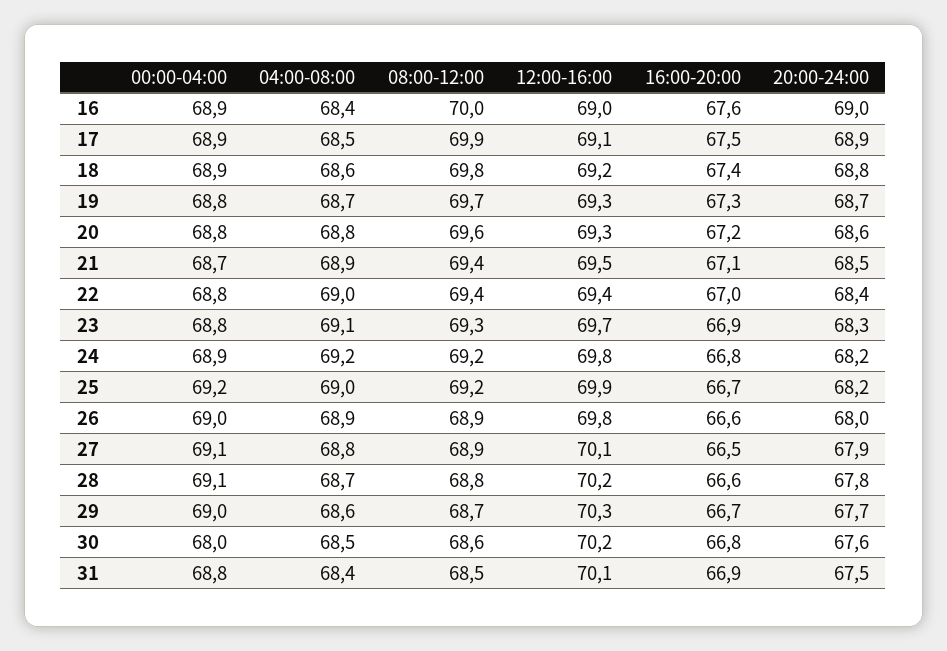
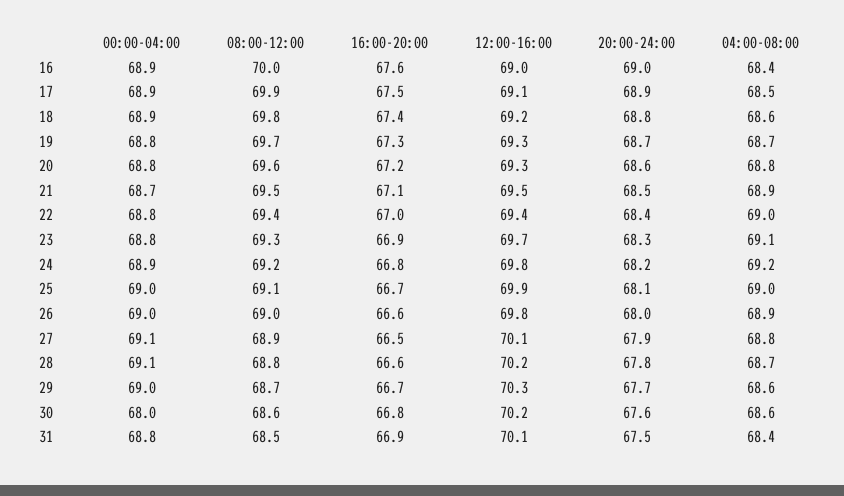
  {
    "00:00-04:00": {
      "16": 68.9,
      "17": 68.9,
      "18": 68.9,
      "19": 68.8,
      "20": 68.8,
      "21": 68.7,
      "22": 68.8,
      "23": 68.8,
      "24": 68.9,
-     "25": 69.2,
+     "25": 69,
      "26": 69,
      "27": 69.1,
      "28": 69.1,
      "29": 69,
      "30": 68,
      "31": 68.8
    },
    "04:00-08:00": {
      "16": 68.4,
      "17": 68.5,
      "18": 68.6,
      "19": 68.7,
      "20": 68.8,
      "21": 68.9,
      "22": 69,
      "23": 69.1,
      "24": 69.2,
      "25": 69,
      "26": 68.9,
      "27": 68.8,
      "28": 68.7,
      "29": 68.6,
-     "30": 68.5,
+     "30": 68.6,
      "31": 68.4
    },
    "08:00-12:00": {
      "16": 70,
      "17": 69.9,
      "18": 69.8,
      "19": 69.7,
      "20": 69.6,
-     "21": 69.4,
+     "21": 69.5,
      "22": 69.4,
      "23": 69.3,
      "24": 69.2,
-     "25": 69.2,
+     "25": 69.1,
-     "26": 68.9,
+     "26": 69,
      "27": 68.9,
      "28": 68.8,
      "29": 68.7,
      "30": 68.6,
      "31": 68.5
    },
    "12:00-16:00": {
      "16": 69,
      "17": 69.1,
      "18": 69.2,
      "19": 69.3,
      "20": 69.3,
      "21": 69.5,
      "22": 69.4,
      "23": 69.7,
      "24": 69.8,
      "25": 69.9,
      "26": 69.8,
      "27": 70.1,
      "28": 70.2,
      "29": 70.3,
      "30": 70.2,
      "31": 70.1
    },
    "16:00-20:00": {
      "16": 67.6,
      "17": 67.5,
      "18": 67.4,
      "19": 67.3,
      "20": 67.2,
      "21": 67.1,
      "22": 67,
      "23": 66.9,
      "24": 66.8,
      "25": 66.7,
      "26": 66.6,
      "27": 66.5,
      "28": 66.6,
      "29": 66.7,
      "30": 66.8,
      "31": 66.9
    },
    "20:00-24:00": {
      "16": 69,
      "17": 68.9,
      "18": 68.8,
      "19": 68.7,
      "20": 68.6,
      "21": 68.5,
      "22": 68.4,
      "23": 68.3,
      "24": 68.2,
-     "25": 68.2,
+     "25": 68.1,
      "26": 68,
      "27": 67.9,
      "28": 67.8,
      "29": 67.7,
      "30": 67.6,
      "31": 67.5
    }
  }

